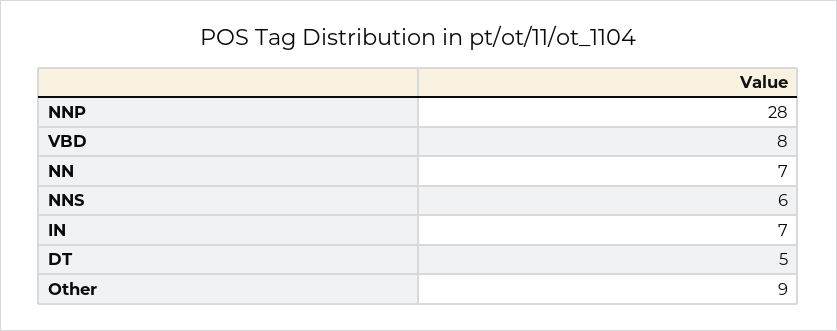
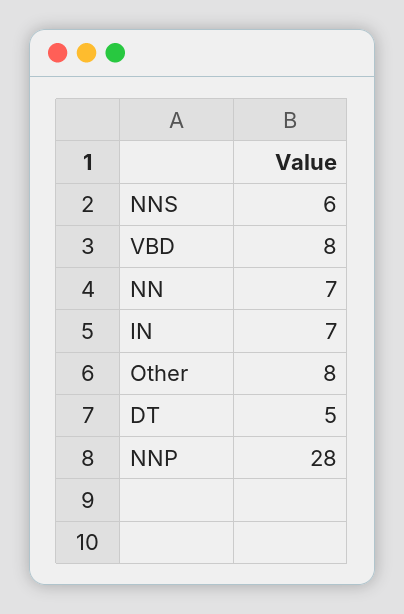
  {
    "NNP": 28,
    "VBD": 8,
    "NN": 7,
    "NNS": 6,
    "IN": 7,
    "DT": 5,
-   "Other": 9
+   "Other": 8
  }

